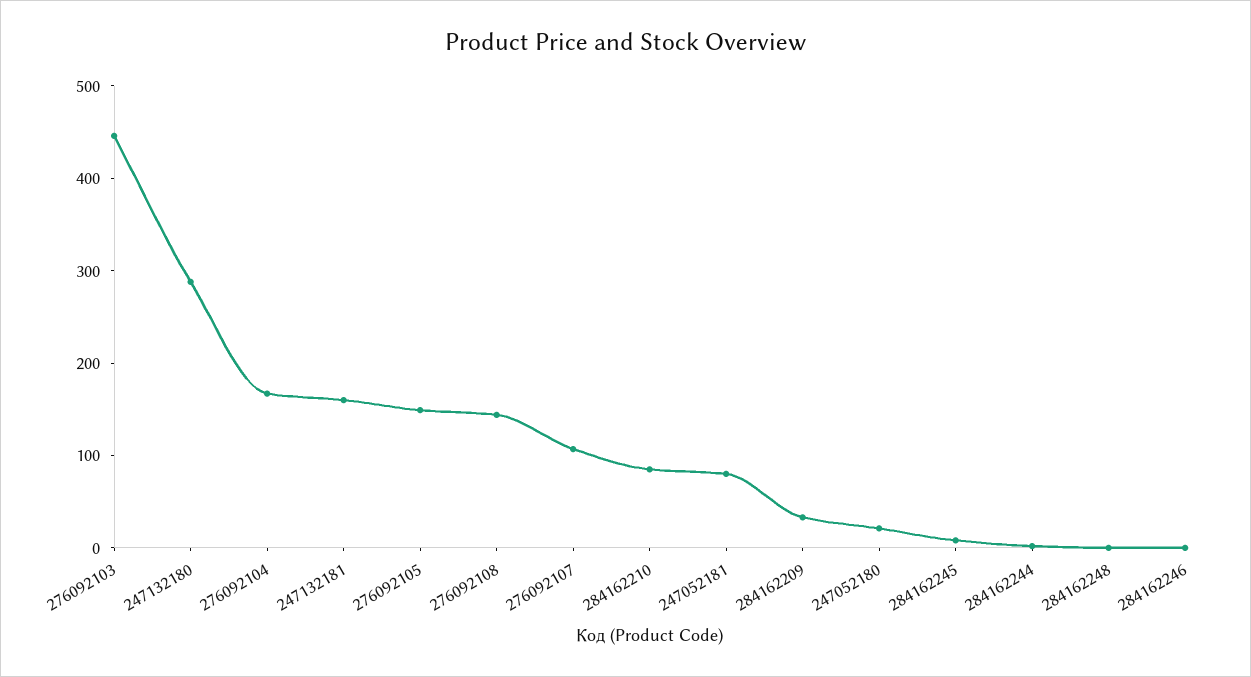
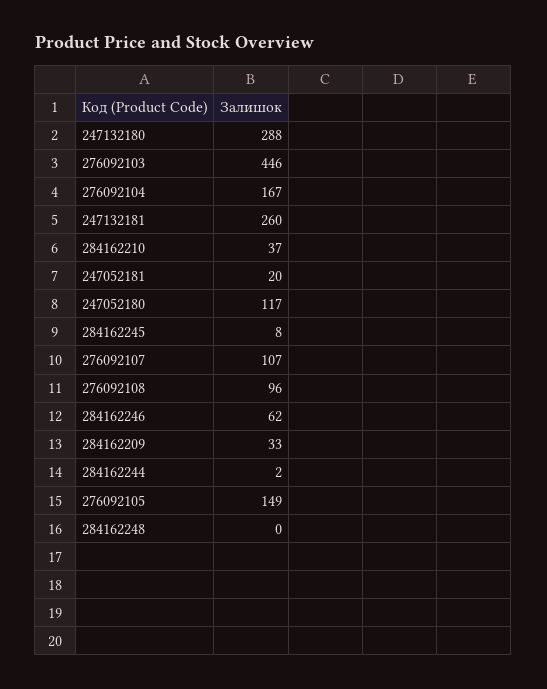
  {
    "276092103": 446,
    "247132180": 288,
    "276092104": 167,
-   "247132181": 160,
+   "247132181": 260,
    "276092105": 149,
-   "276092108": 140,
+   "276092108": 96,
    "276092107": 107,
-   "284162210": 80,
+   "284162210": 37,
-   "247052181": 80,
+   "247052181": 20,
    "284162209": 33,
-   "247052180": 20,
+   "247052180": 117,
    "284162245": 8,
    "284162244": 2,
    "284162248": 0,
-   "284162246": 0
+   "284162246": 62
  }

